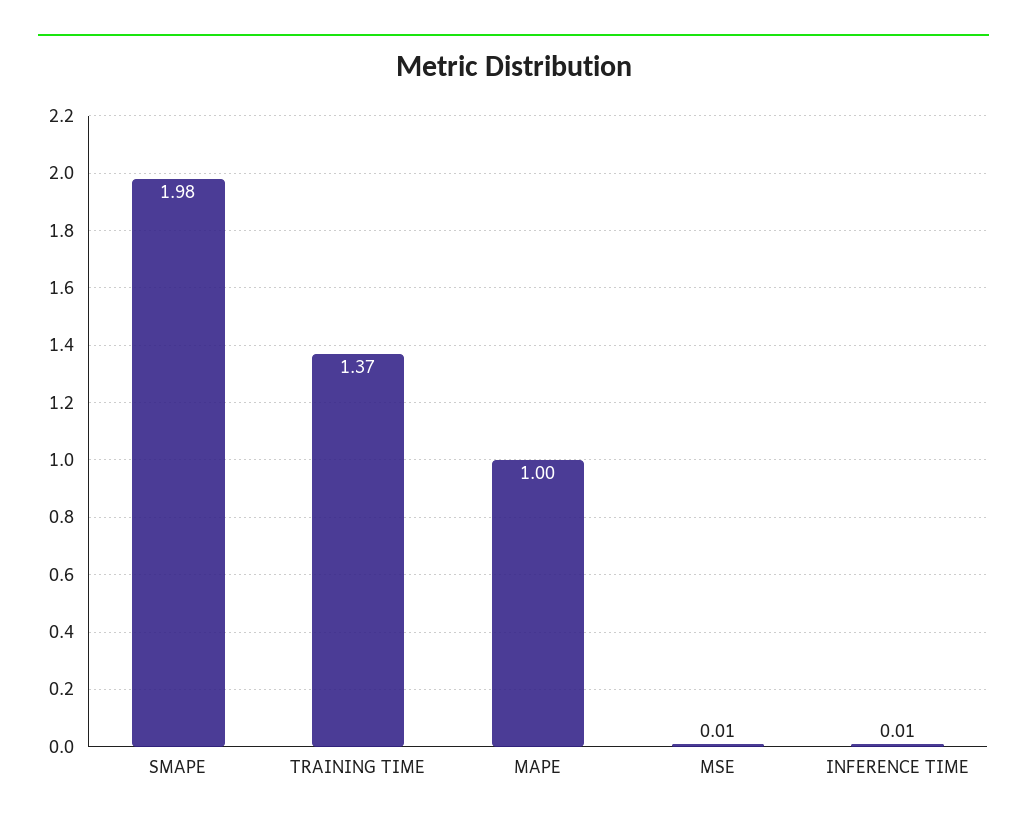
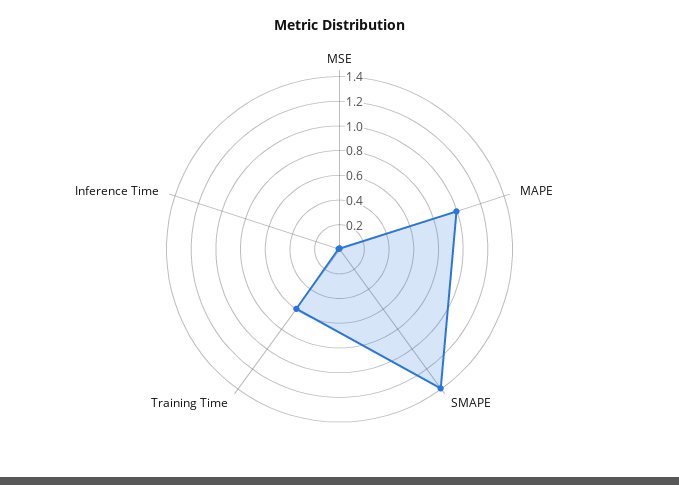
  {
-   "SMAPE": 1.98,
+   "SMAPE": 1.4,
-   "TRAINING TIME": 1.37,
+   "TRAINING TIME": 0.6,
    "MAPE": 1,
    "MSE": 0.01,
    "INFERENCE TIME": 0.01
  }

